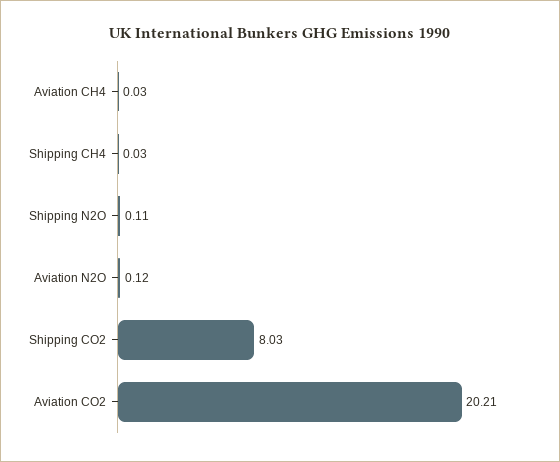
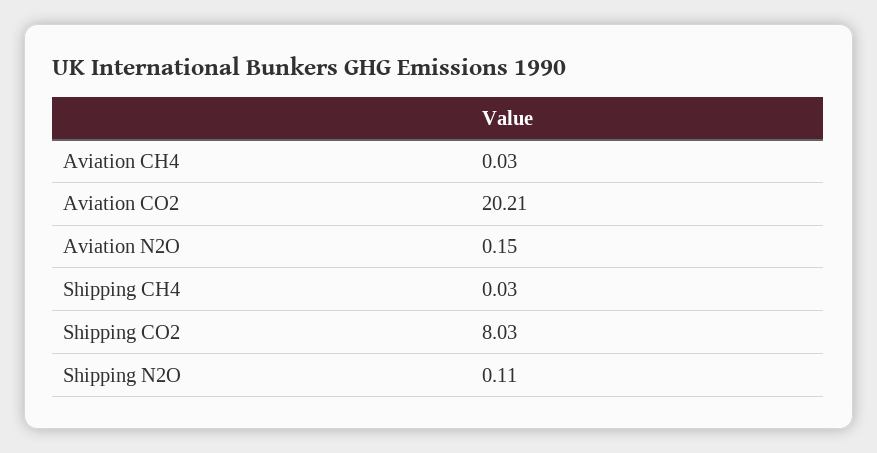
  {
    "Aviation CH4": 0.03,
    "Shipping CH4": 0.03,
    "Shipping N2O": 0.11,
-   "Aviation N2O": 0.12,
+   "Aviation N2O": 0.15,
    "Shipping CO2": 8.03,
    "Aviation CO2": 20.21
  }

